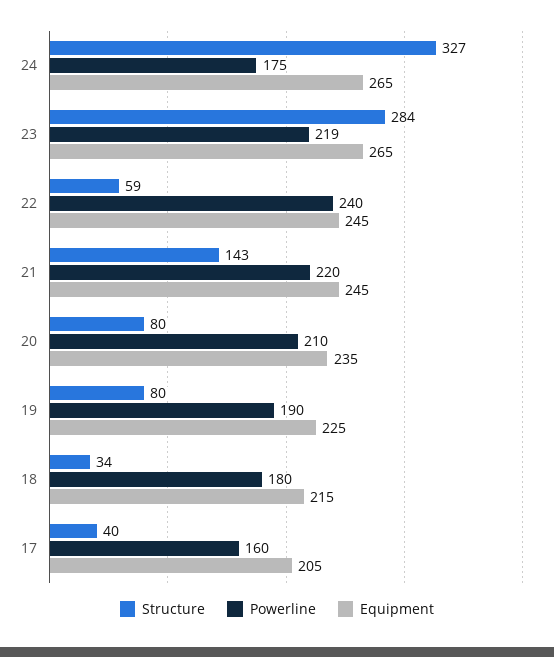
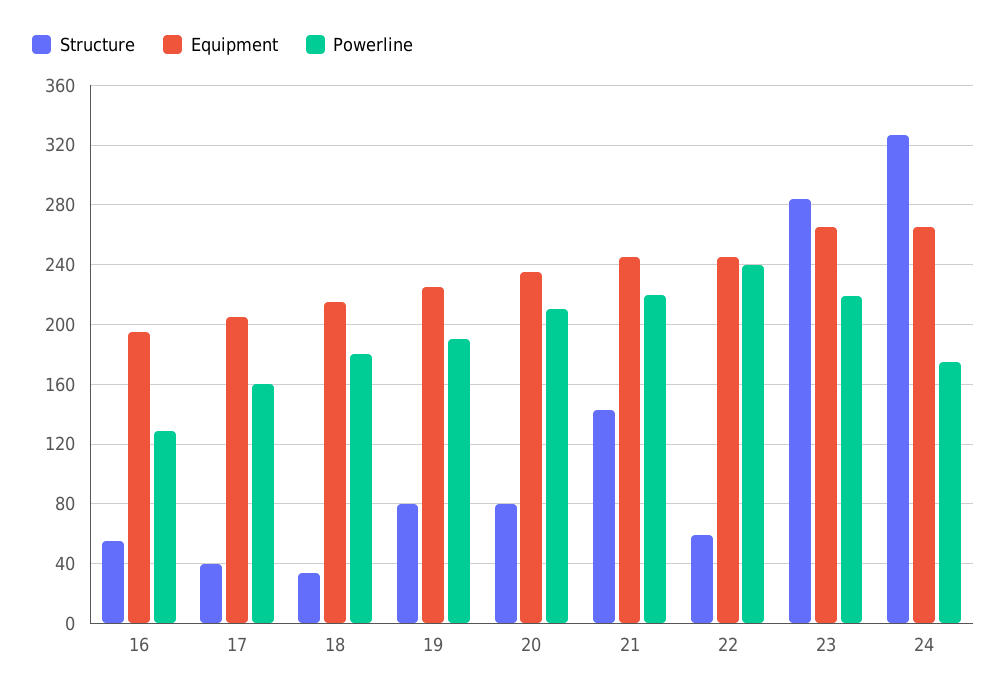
  {
    "Structure": {
      "24": 327,
      "23": 284,
      "22": 59,
      "21": 143,
      "20": 80,
      "19": 80,
      "18": 34,
-     "17": 40
+     "17": 40,
+     "16": 55
    },
    "Powerline": {
      "24": 175,
      "23": 219,
      "22": 240,
      "21": 220,
      "20": 210,
      "19": 190,
      "18": 180,
-     "17": 160
+     "17": 160,
+     "16": 130
    },
    "Equipment": {
      "24": 265,
      "23": 265,
      "22": 245,
      "21": 245,
      "20": 235,
      "19": 225,
      "18": 215,
-     "17": 205
+     "17": 205,
+     "16": 195
    }
  }

